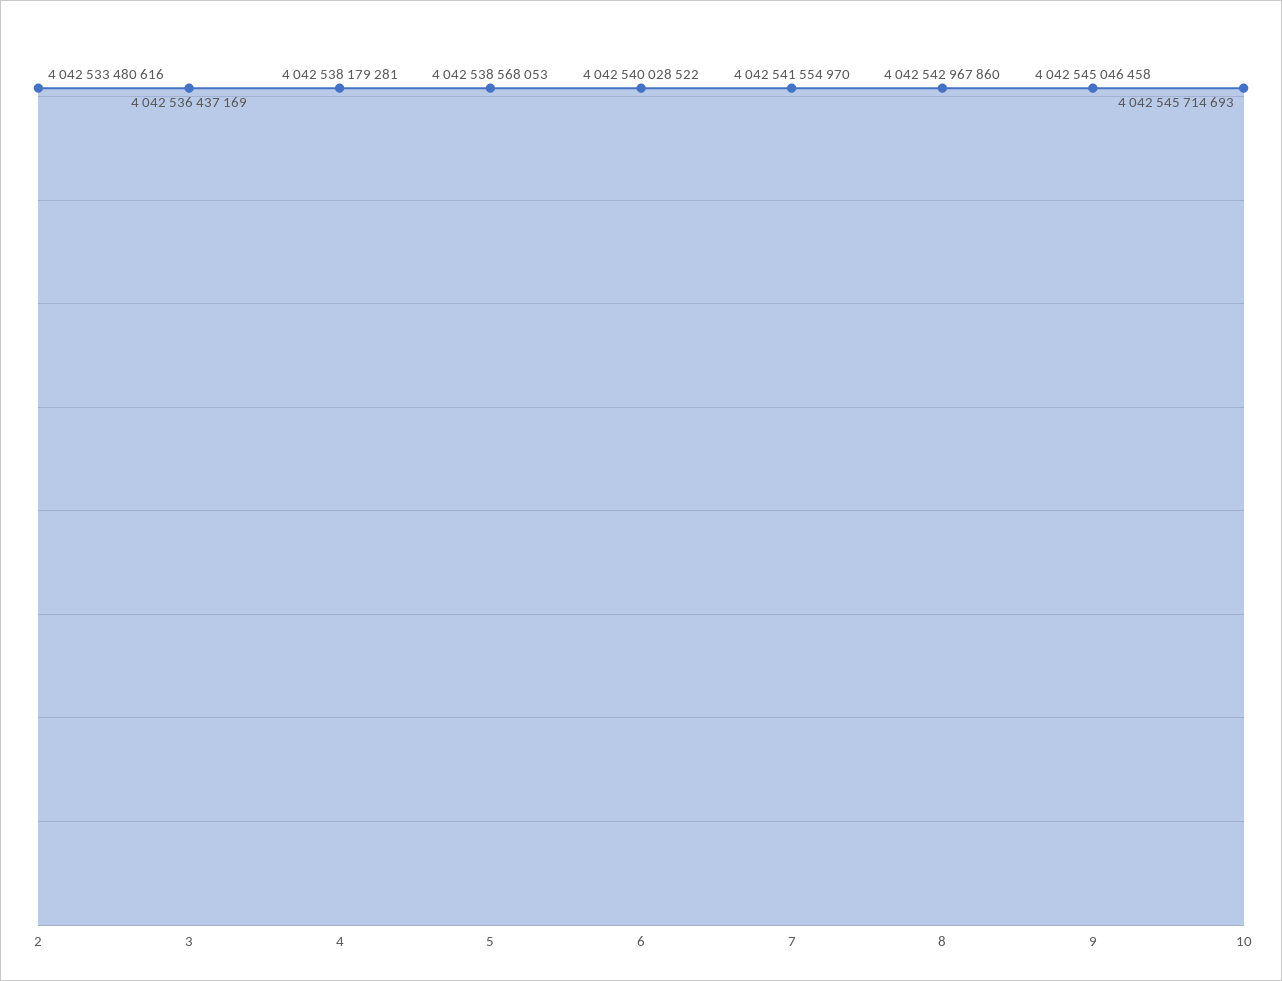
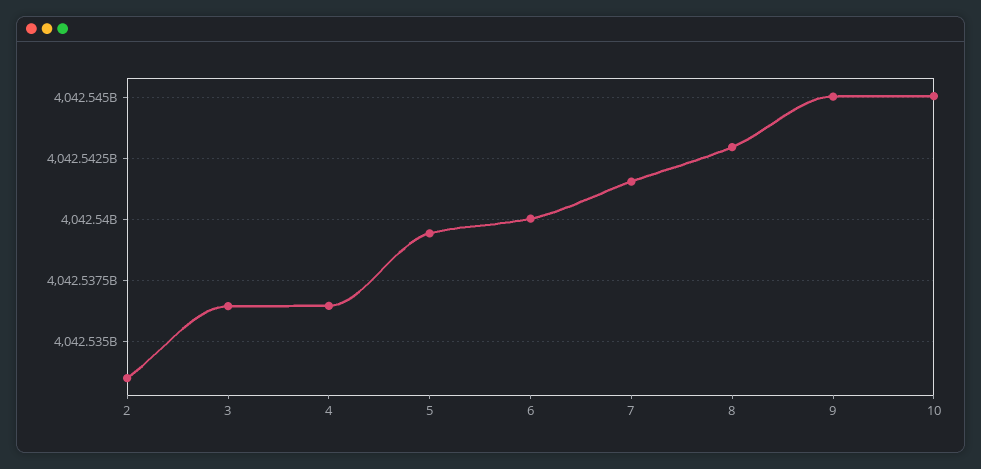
  {
    "2": 4042533480616,
    "3": 4042536437169,
-   "4": 4042538179281,
+   "4": 4042536500000,
-   "5": 4042538568053,
+   "5": 4042539500000,
    "6": 4042540028522,
    "7": 4042541554970,
    "8": 4042542967860,
    "9": 4042545046458,
-   "10": 4042545714693
+   "10": 4042545000000
  }

